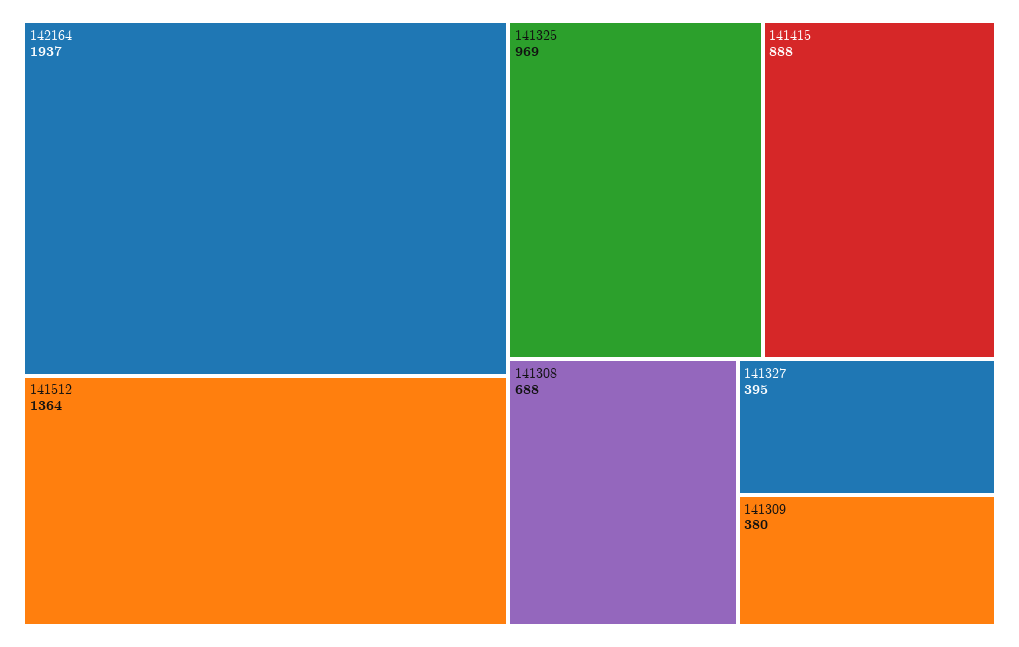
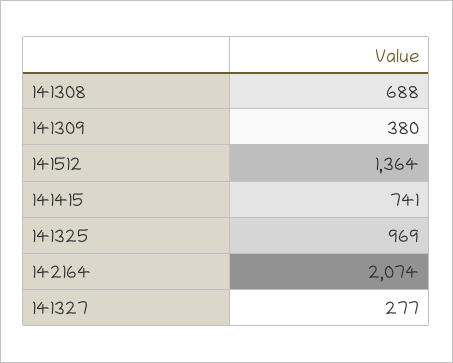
  {
-   "142164": 1937,
+   "142164": 2074,
    "141512": 1364,
    "141325": 969,
-   "141415": 888,
+   "141415": 741,
    "141308": 688,
-   "141327": 395,
+   "141327": 277,
    "141309": 380
  }

